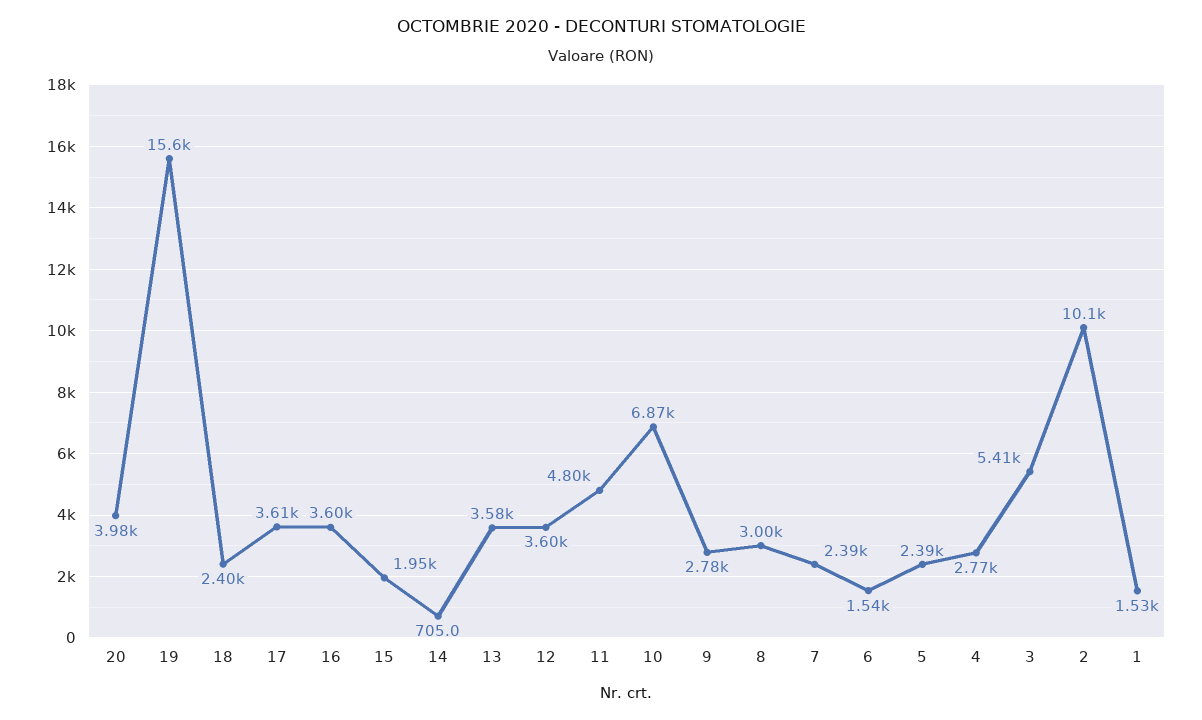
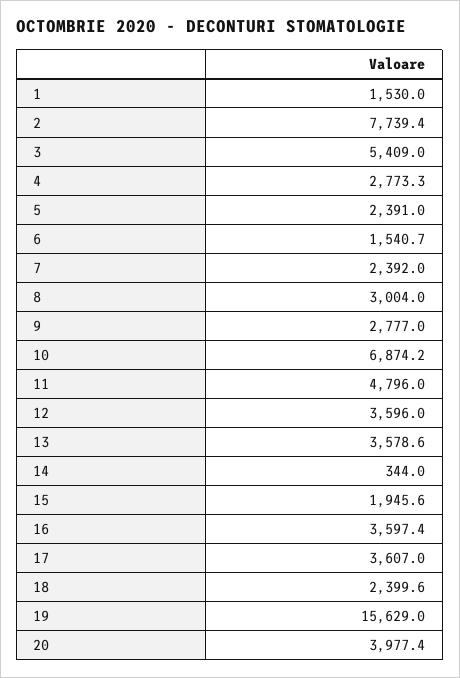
  {
    "20": 3977.4,
    "19": 15629,
    "18": 2399.6,
    "17": 3607,
    "16": 3597.4,
    "15": 1945.6,
-   "14": 705,
+   "14": 344,
    "13": 3578.6,
    "12": 3596,
    "11": 4796,
    "10": 6874.2,
    "9": 2777,
    "8": 3004,
    "7": 2392,
    "6": 1540.7,
    "5": 2391,
    "4": 2773.3,
    "3": 5409,
-   "2": 10100,
+   "2": 7739.4,
    "1": 1530
  }

